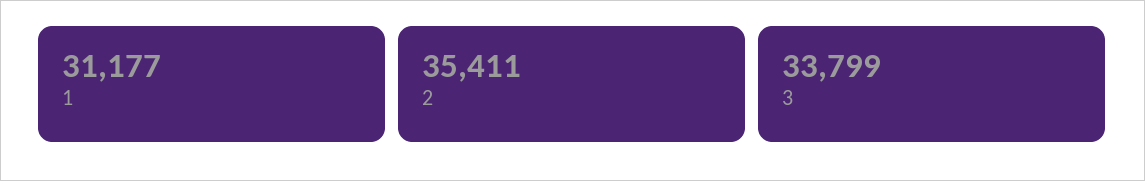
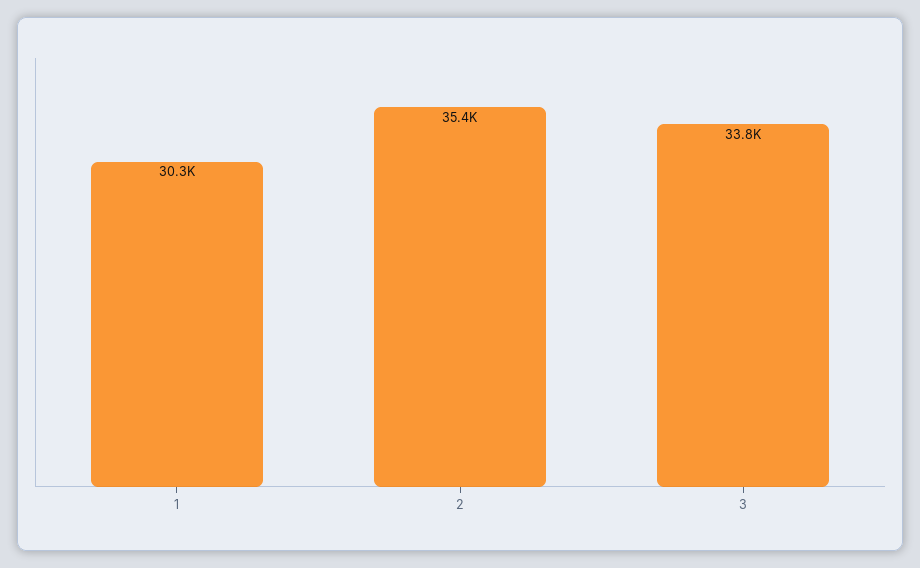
  {
-   "1": 31177,
+   "1": 30300,
    "2": 35411,
    "3": 33799
  }

